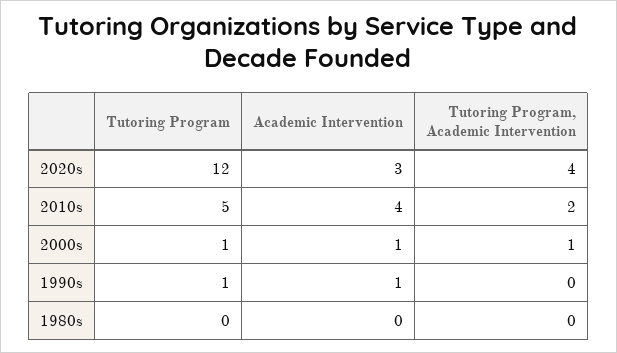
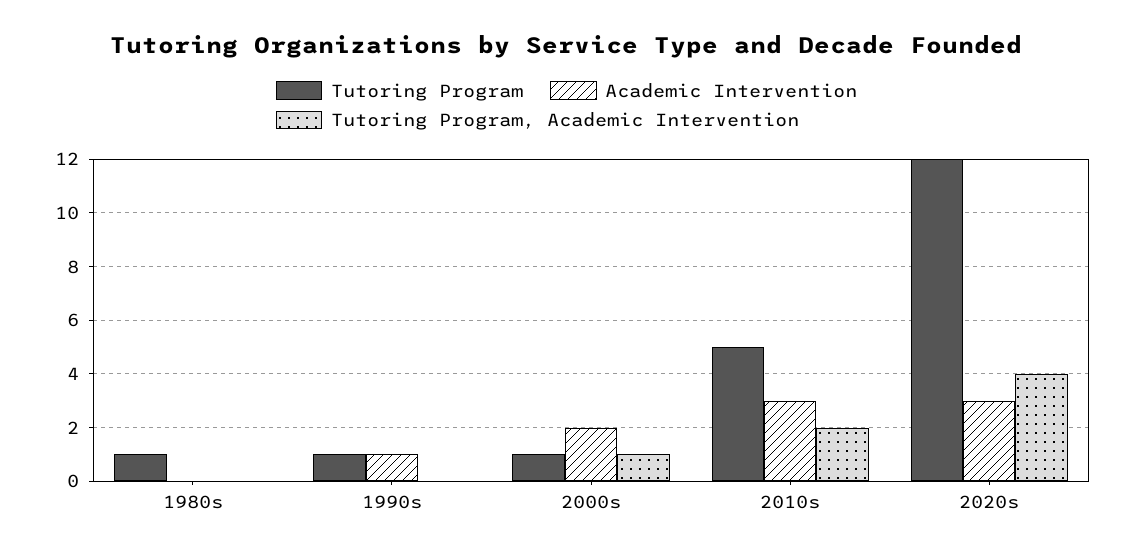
  {
    "Tutoring Program": {
      "2020s": 12,
      "2010s": 5,
      "2000s": 1,
      "1990s": 1,
-     "1980s": 0
+     "1980s": 1
    },
    "Academic Intervention": {
      "2020s": 3,
-     "2010s": 4,
+     "2010s": 3,
-     "2000s": 1,
+     "2000s": 2,
      "1990s": 1,
      "1980s": 0
    },
    "Tutoring Program, Academic Intervention": {
      "2020s": 4,
      "2010s": 2,
      "2000s": 1,
      "1990s": 0,
      "1980s": 0
    }
  }

